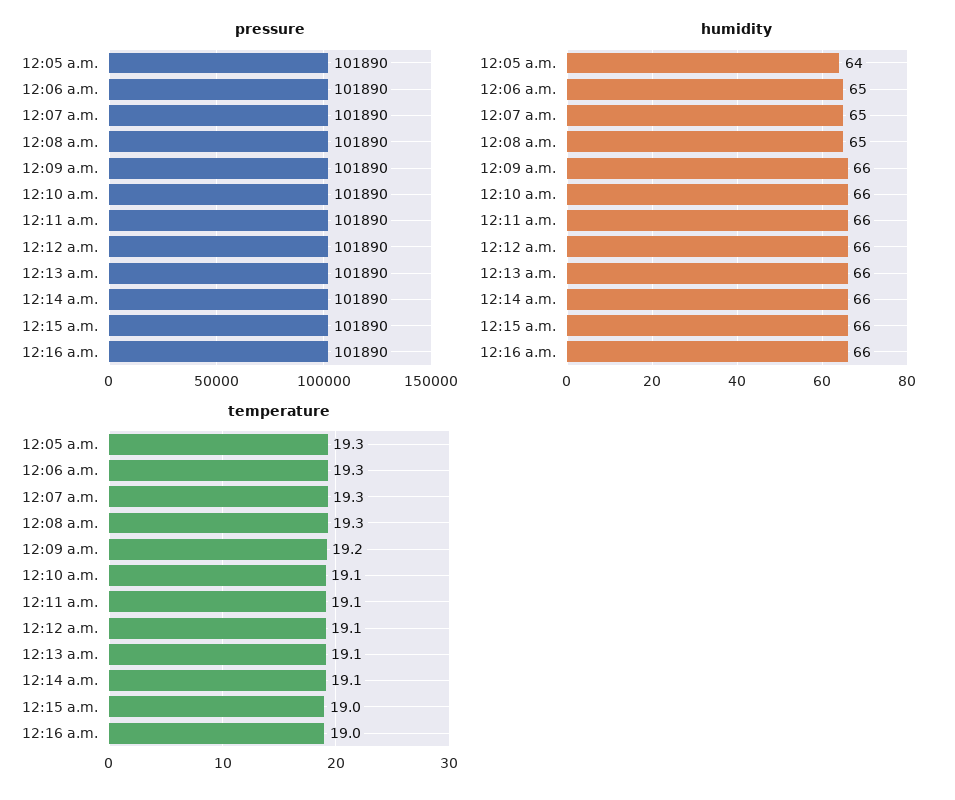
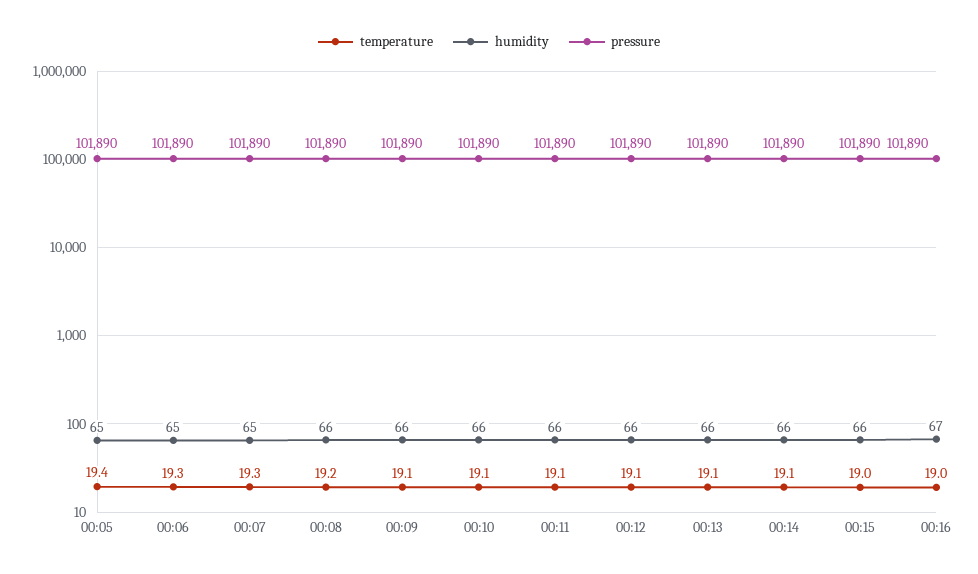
  {
    "pressure": {
      "12:05 a.m.": 101890,
      "12:06 a.m.": 101890,
      "12:07 a.m.": 101890,
      "12:08 a.m.": 101890,
      "12:09 a.m.": 101890,
      "12:10 a.m.": 101890,
      "12:11 a.m.": 101890,
      "12:12 a.m.": 101890,
      "12:13 a.m.": 101890,
      "12:14 a.m.": 101890,
      "12:15 a.m.": 101890,
      "12:16 a.m.": 101890
    },
    "humidity": {
-     "12:05 a.m.": 64,
+     "12:05 a.m.": 65,
      "12:06 a.m.": 65,
      "12:07 a.m.": 65,
-     "12:08 a.m.": 65,
+     "12:08 a.m.": 66,
      "12:09 a.m.": 66,
      "12:10 a.m.": 66,
      "12:11 a.m.": 66,
      "12:12 a.m.": 66,
      "12:13 a.m.": 66,
      "12:14 a.m.": 66,
      "12:15 a.m.": 66,
-     "12:16 a.m.": 66
+     "12:16 a.m.": 67
    },
    "temperature": {
-     "12:05 a.m.": 19.3,
+     "12:05 a.m.": 19.4,
      "12:06 a.m.": 19.3,
      "12:07 a.m.": 19.3,
-     "12:08 a.m.": 19.3,
+     "12:08 a.m.": 19.2,
-     "12:09 a.m.": 19.2,
+     "12:09 a.m.": 19.1,
      "12:10 a.m.": 19.1,
      "12:11 a.m.": 19.1,
      "12:12 a.m.": 19.1,
      "12:13 a.m.": 19.1,
      "12:14 a.m.": 19.1,
      "12:15 a.m.": 19,
      "12:16 a.m.": 19
    }
  }

